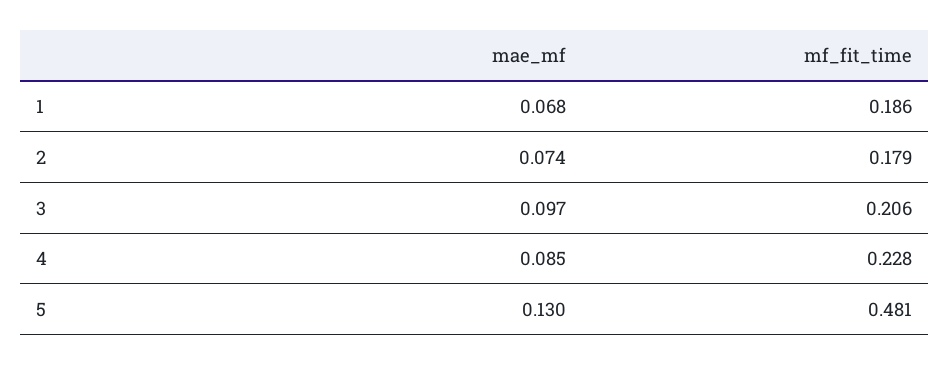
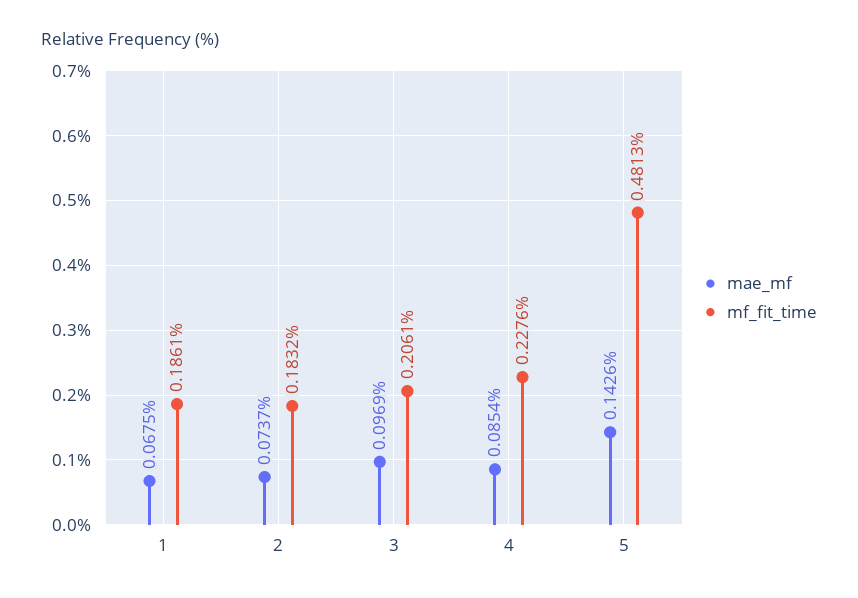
  {
    "mae_mf": {
      "1": 0.0675,
      "2": 0.0737,
      "3": 0.0969,
      "4": 0.0854,
-     "5": 0.13
+     "5": 0.1426
    },
    "mf_fit_time": {
      "1": 0.1861,
-     "2": 0.179,
+     "2": 0.1832,
      "3": 0.2061,
      "4": 0.2276,
      "5": 0.4813
    }
  }

